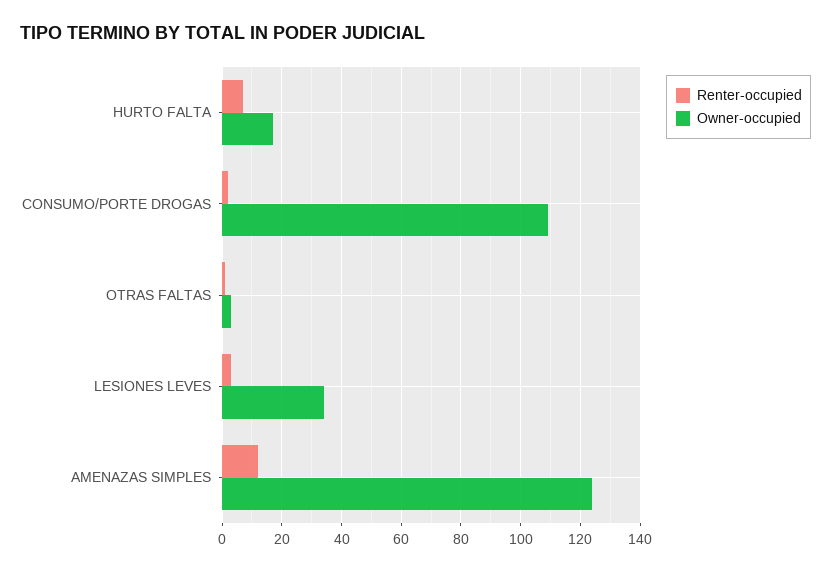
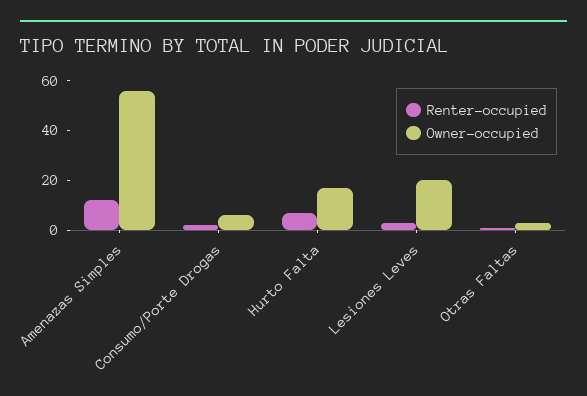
  {
    "Renter-occupied": {
      "HURTO FALTA": 5,
      "CONSUMO/PORTE DROGAS": 0,
      "OTRAS FALTAS": 0,
      "LESIONES LEVES": 5,
      "AMENAZAS SIMPLES": 10
    },
    "Owner-occupied": {
      "HURTO FALTA": 15,
-     "CONSUMO/PORTE DROGAS": 110,
+     "CONSUMO/PORTE DROGAS": 5,
      "OTRAS FALTAS": 5,
-     "LESIONES LEVES": 35,
+     "LESIONES LEVES": 20,
-     "AMENAZAS SIMPLES": 125
+     "AMENAZAS SIMPLES": 55
    }
  }

